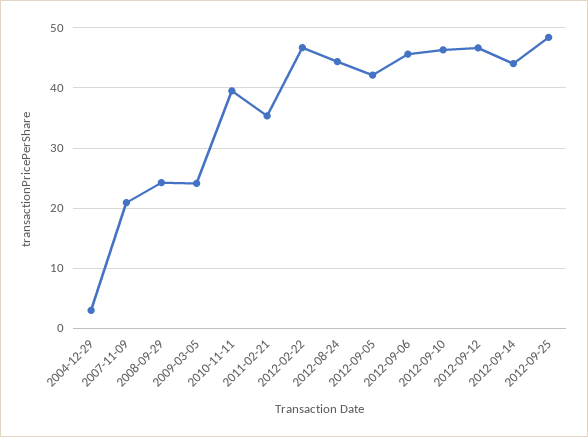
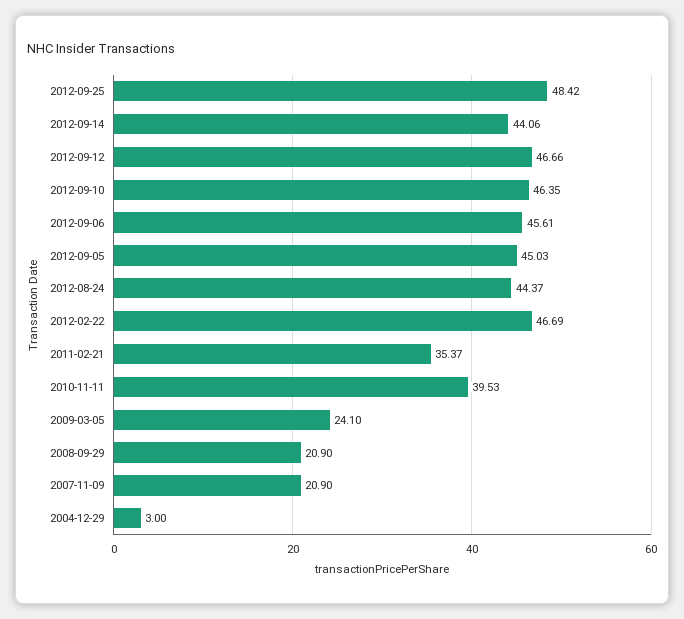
  {
    "2004-12-29": 3,
    "2007-11-09": 20.9,
-   "2008-09-29": 24,
+   "2008-09-29": 20.9,
    "2009-03-05": 24.1,
    "2010-11-11": 39.53,
    "2011-02-21": 35.37,
    "2012-02-22": 46.69,
    "2012-08-24": 44.37,
-   "2012-09-05": 42,
+   "2012-09-05": 45.03,
    "2012-09-06": 45.61,
    "2012-09-10": 46.35,
    "2012-09-12": 46.66,
    "2012-09-14": 44.06,
    "2012-09-25": 48.42
  }

